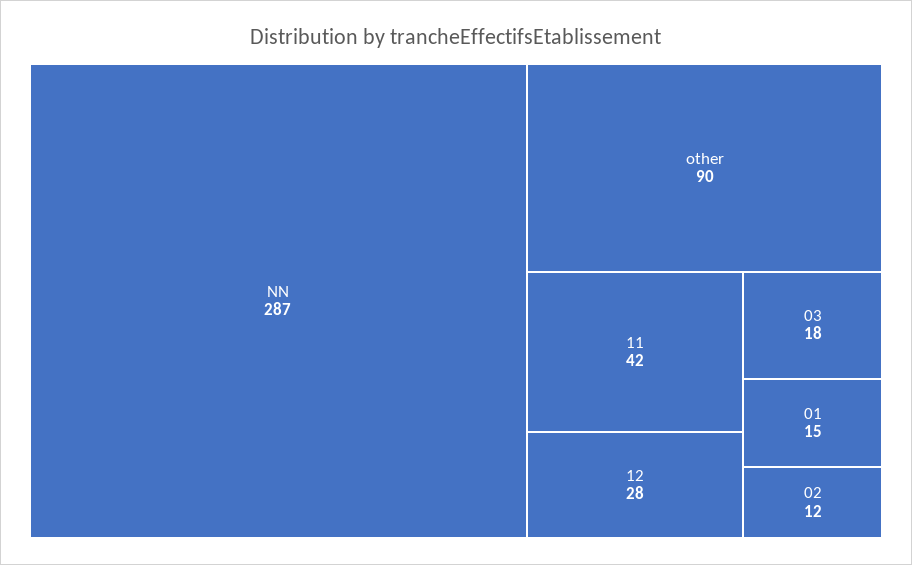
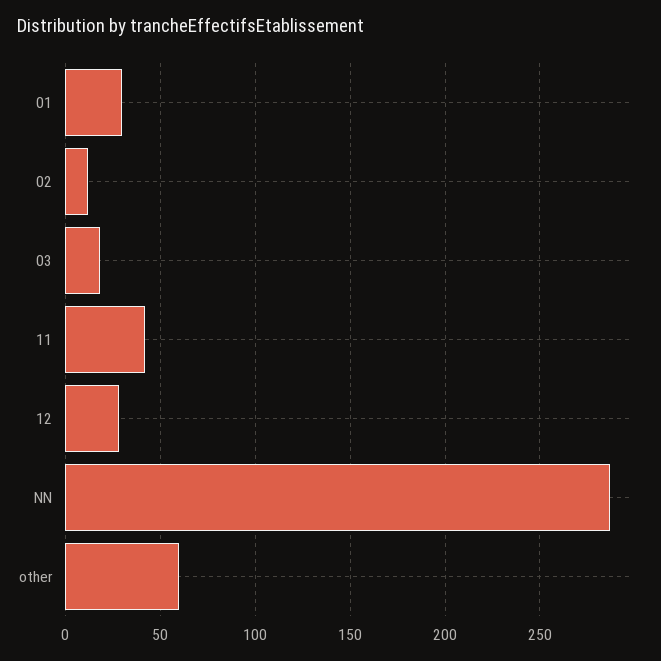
  {
    "NN": 287,
-   "other": 90,
+   "other": 60,
    "11": 42,
    "12": 28,
    "03": 18,
-   "01": 15,
+   "01": 30,
    "02": 12
  }

